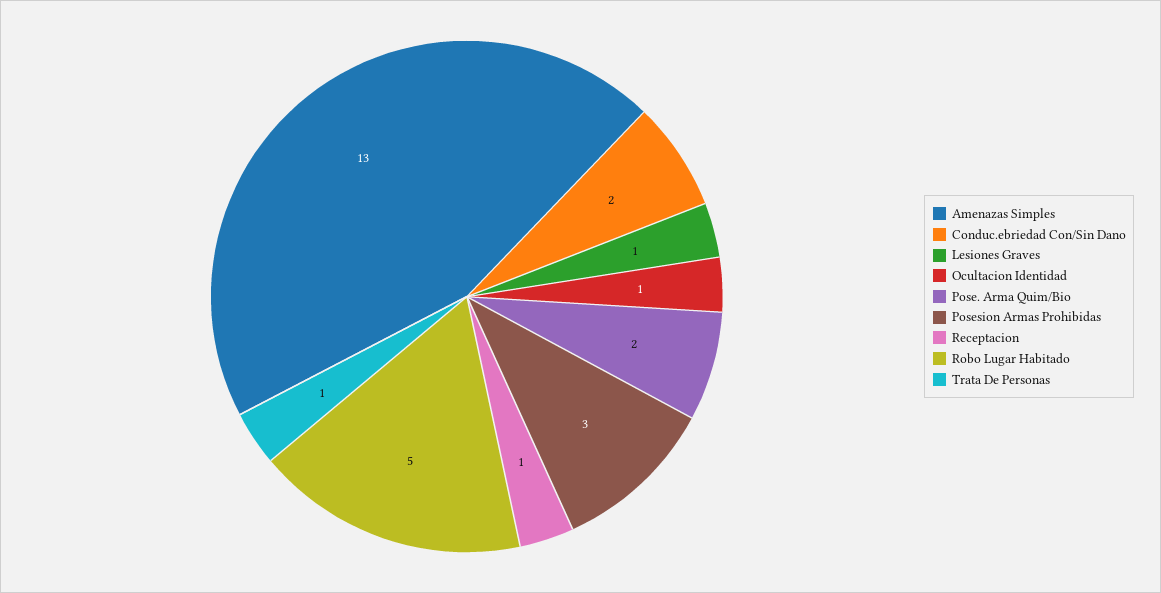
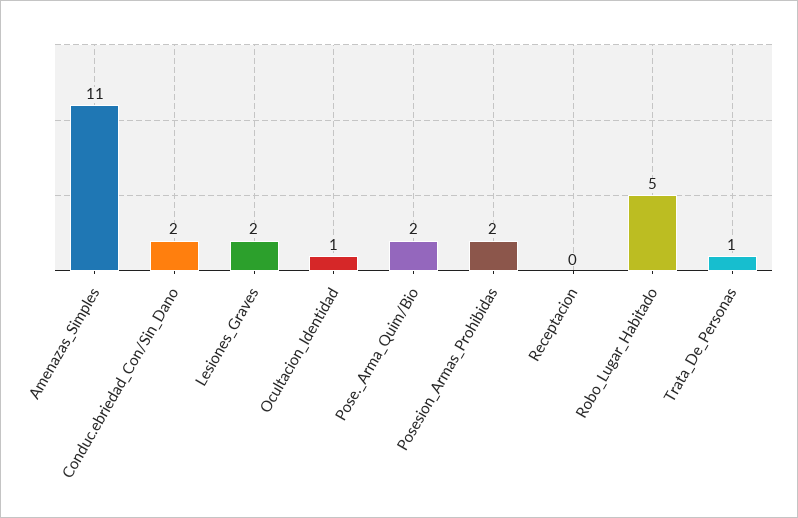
  {
-   "Amenazas Simples": 13,
+   "Amenazas Simples": 11,
    "Conduc.ebriedad Con/Sin Dano": 2,
-   "Lesiones Graves": 1,
+   "Lesiones Graves": 2,
    "Ocultacion Identidad": 1,
    "Pose. Arma Quim/Bio": 2,
-   "Posesion Armas Prohibidas": 3,
+   "Posesion Armas Prohibidas": 2,
-   "Receptacion": 1,
+   "Receptacion": 0,
    "Robo Lugar Habitado": 5,
    "Trata De Personas": 1
  }

